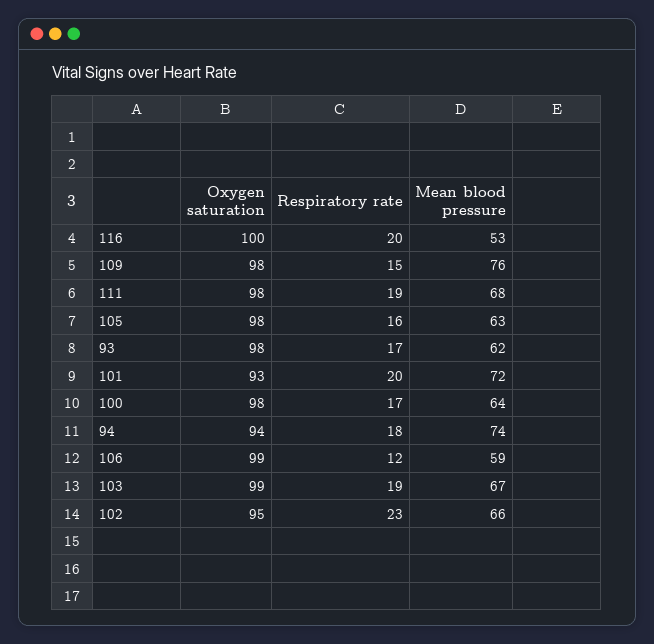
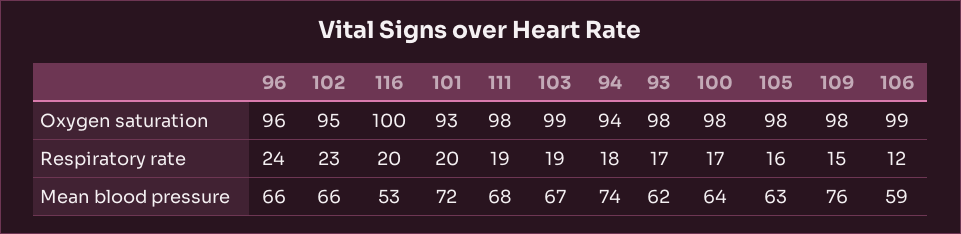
  {
    "Oxygen saturation": {
      "116": 100,
      "109": 98,
      "111": 98,
      "105": 98,
      "93": 98,
      "101": 93,
      "100": 98,
      "94": 94,
      "106": 99,
      "103": 99,
-     "102": 95
+     "102": 95,
+     "96": 96
    },
    "Respiratory rate": {
      "116": 20,
      "109": 15,
      "111": 19,
      "105": 16,
      "93": 17,
      "101": 20,
      "100": 17,
      "94": 18,
      "106": 12,
      "103": 19,
-     "102": 23
+     "102": 23,
+     "96": 24
    },
    "Mean blood pressure": {
      "116": 53,
      "109": 76,
      "111": 68,
      "105": 63,
      "93": 62,
      "101": 72,
      "100": 64,
      "94": 74,
      "106": 59,
      "103": 67,
-     "102": 66
+     "102": 66,
+     "96": 66
    }
  }

